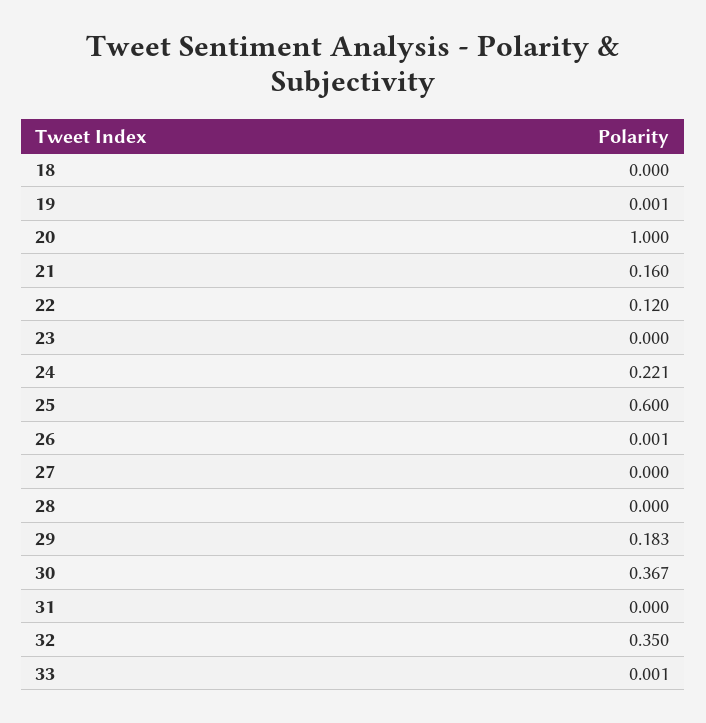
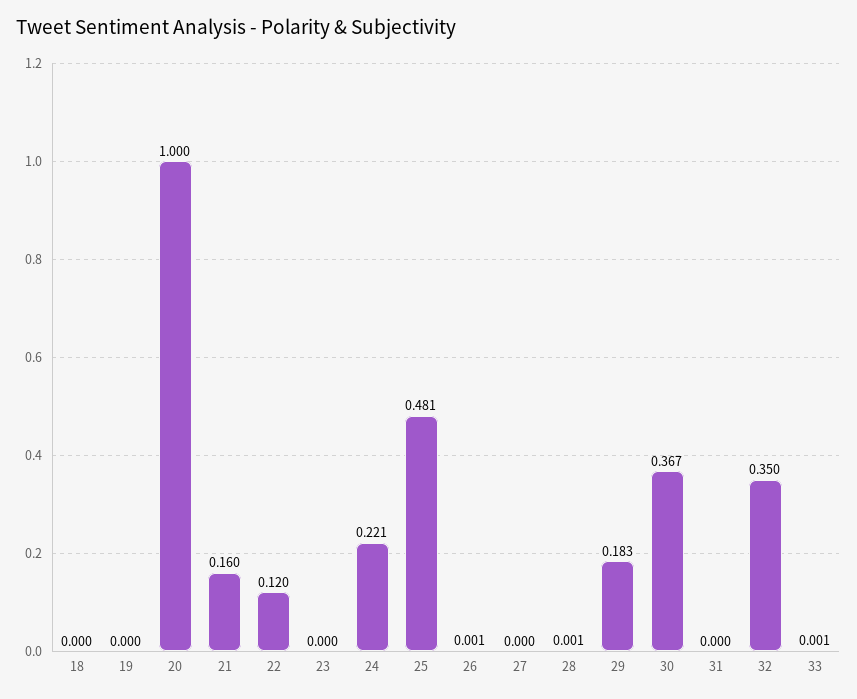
  {
    "18": 0,
-   "19": 0.001,
+   "19": 0,
    "20": 1,
    "21": 0.16,
    "22": 0.12,
    "23": 0,
    "24": 0.221,
-   "25": 0.6,
+   "25": 0.481,
    "26": 0.001,
    "27": 0,
-   "28": 0,
+   "28": 0.001,
    "29": 0.183,
    "30": 0.367,
    "31": 0,
    "32": 0.35,
    "33": 0.001
  }

